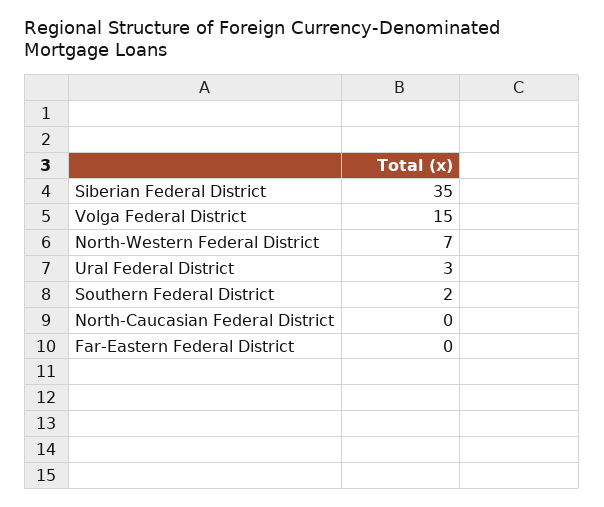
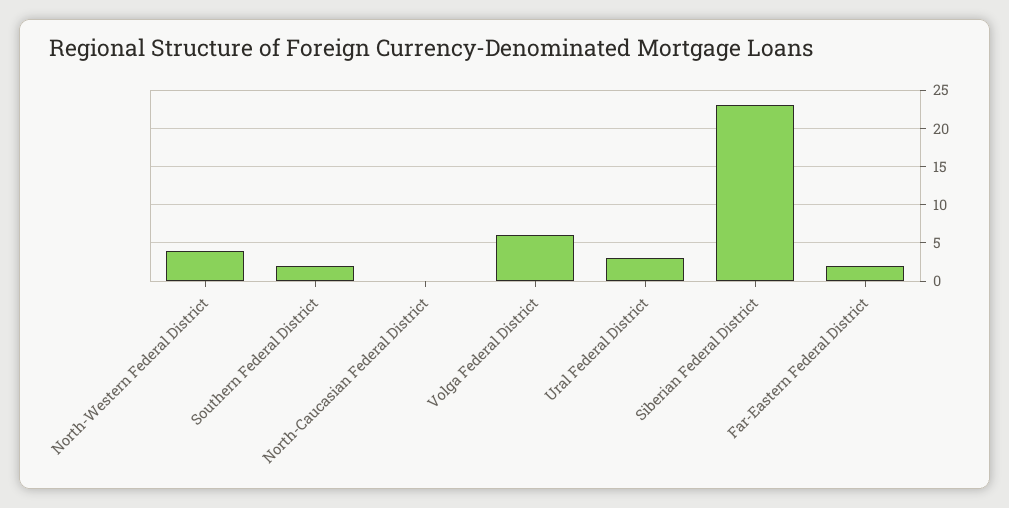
  {
-   "Siberian Federal District": 35,
+   "Siberian Federal District": 23,
-   "Volga Federal District": 15,
+   "Volga Federal District": 6,
-   "North-Western Federal District": 7,
+   "North-Western Federal District": 4,
    "Ural Federal District": 3,
    "Southern Federal District": 2,
    "North-Caucasian Federal District": 0,
-   "Far-Eastern Federal District": 0
+   "Far-Eastern Federal District": 2
  }

